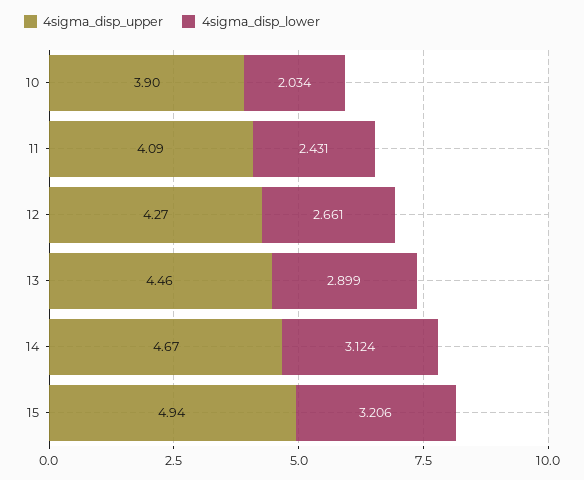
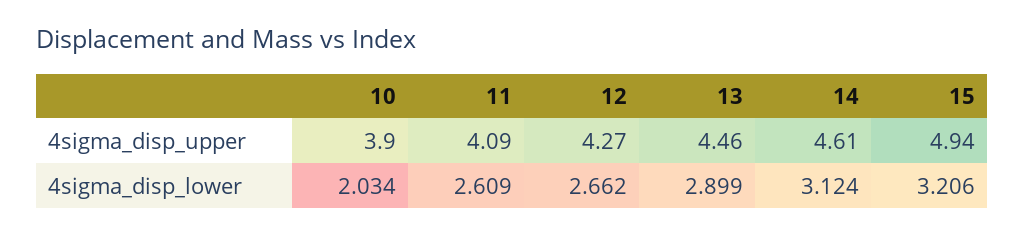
  {
    "4sigma_disp_upper": {
      "10": 3.9,
      "11": 4.09,
      "12": 4.27,
      "13": 4.46,
-     "14": 4.67,
+     "14": 4.61,
      "15": 4.94
    },
    "4sigma_disp_lower": {
      "10": 2.034,
-     "11": 2.431,
+     "11": 2.609,
-     "12": 2.661,
+     "12": 2.662,
      "13": 2.899,
      "14": 3.124,
      "15": 3.206
    }
  }

